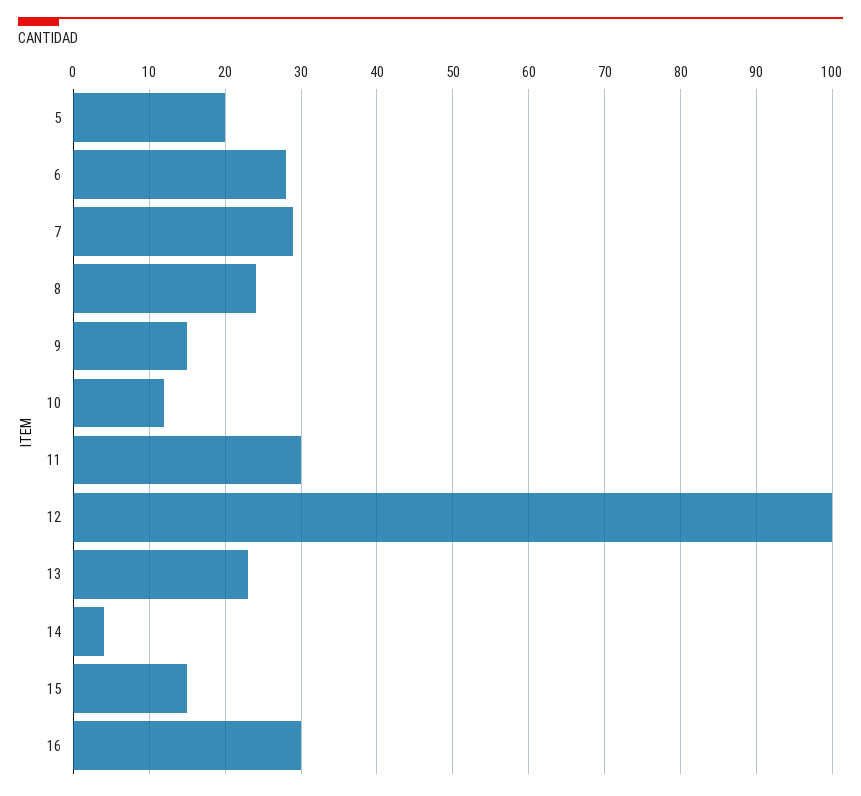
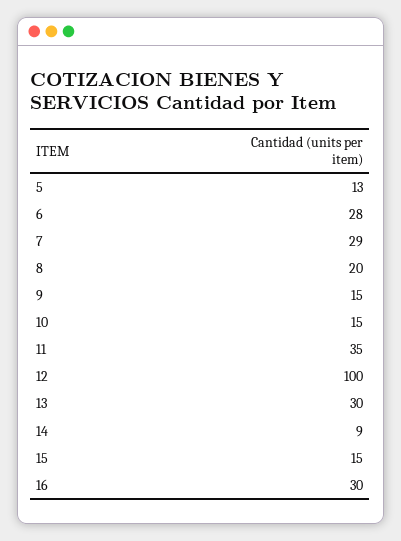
  {
-   "5": 20,
+   "5": 13,
    "6": 28,
    "7": 29,
-   "8": 24,
+   "8": 20,
    "9": 15,
-   "10": 12,
+   "10": 15,
-   "11": 30,
+   "11": 35,
    "12": 100,
-   "13": 23,
+   "13": 30,
-   "14": 4,
+   "14": 9,
    "15": 15,
    "16": 30
  }

